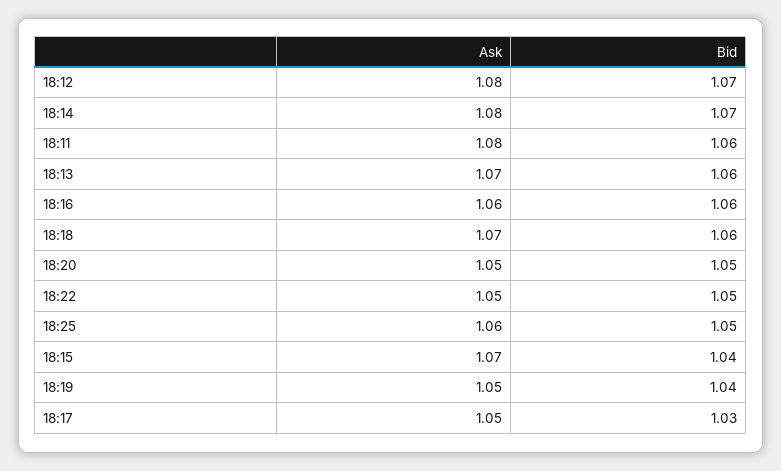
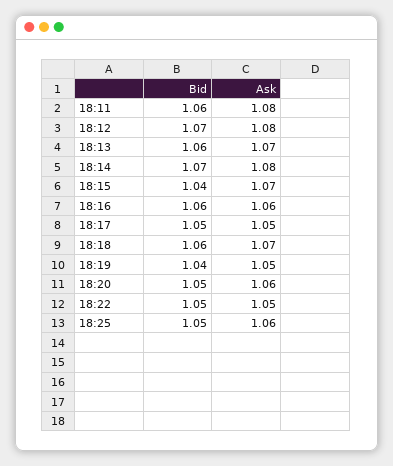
  {
    "Ask": {
      "18:12": 1.08,
      "18:14": 1.08,
      "18:11": 1.08,
      "18:13": 1.07,
      "18:16": 1.06,
      "18:18": 1.07,
-     "18:20": 1.05,
+     "18:20": 1.06,
      "18:22": 1.05,
      "18:25": 1.06,
      "18:15": 1.07,
      "18:19": 1.05,
      "18:17": 1.05
    },
    "Bid": {
      "18:12": 1.07,
      "18:14": 1.07,
      "18:11": 1.06,
      "18:13": 1.06,
      "18:16": 1.06,
      "18:18": 1.06,
      "18:20": 1.05,
      "18:22": 1.05,
      "18:25": 1.05,
      "18:15": 1.04,
      "18:19": 1.04,
-     "18:17": 1.03
+     "18:17": 1.05
    }
  }

